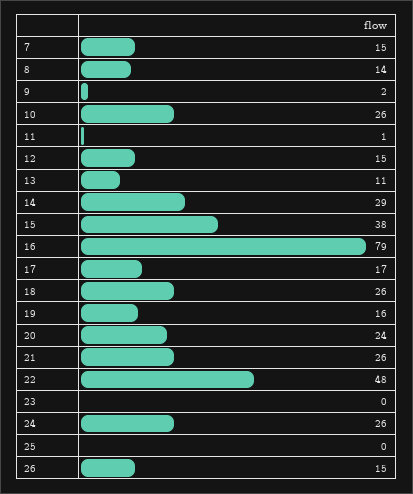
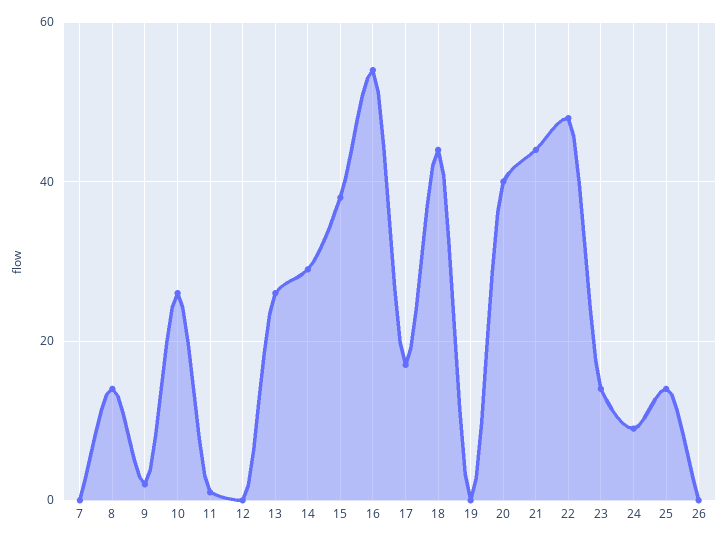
  {
-   "7": 15,
+   "7": 0,
    "8": 14,
    "9": 2,
    "10": 26,
    "11": 1,
-   "12": 15,
+   "12": 0,
-   "13": 11,
+   "13": 25,
    "14": 29,
    "15": 38,
-   "16": 79,
+   "16": 55,
    "17": 17,
-   "18": 26,
+   "18": 45,
-   "19": 16,
+   "19": 0,
-   "20": 24,
+   "20": 40,
-   "21": 26,
+   "21": 45,
    "22": 48,
-   "23": 0,
+   "23": 15,
-   "24": 26,
+   "24": 10,
-   "25": 0,
+   "25": 15,
-   "26": 15
+   "26": 0
  }

